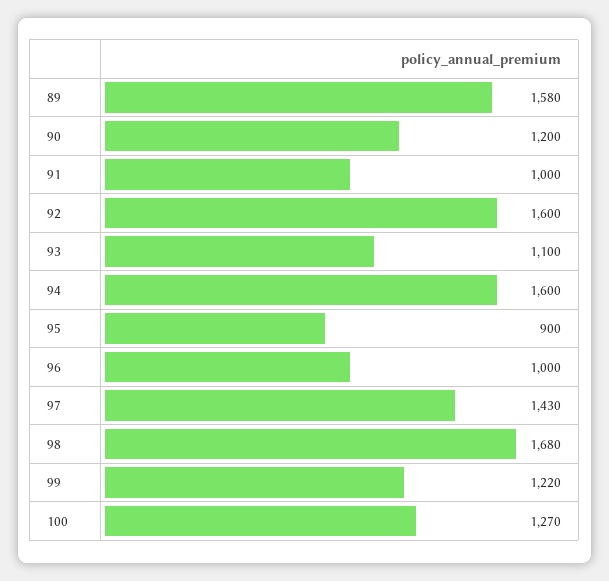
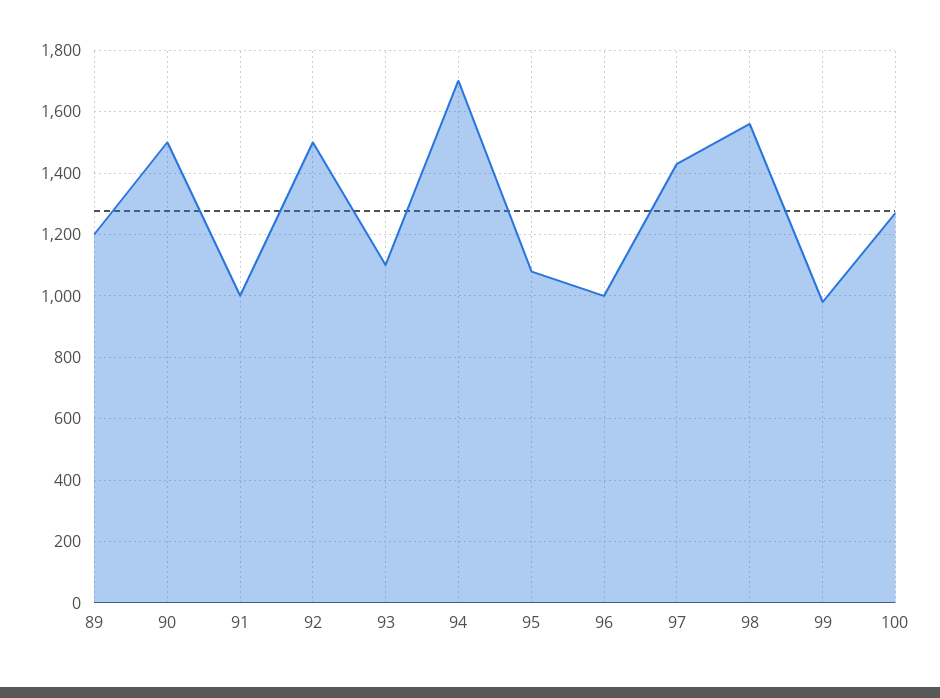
  {
-   "89": 1580,
+   "89": 1200,
-   "90": 1200,
+   "90": 1500,
    "91": 1000,
-   "92": 1600,
+   "92": 1500,
    "93": 1100,
-   "94": 1600,
+   "94": 1700,
-   "95": 900,
+   "95": 1080,
    "96": 1000,
    "97": 1430,
-   "98": 1680,
+   "98": 1560,
-   "99": 1220,
+   "99": 980,
    "100": 1270
  }

